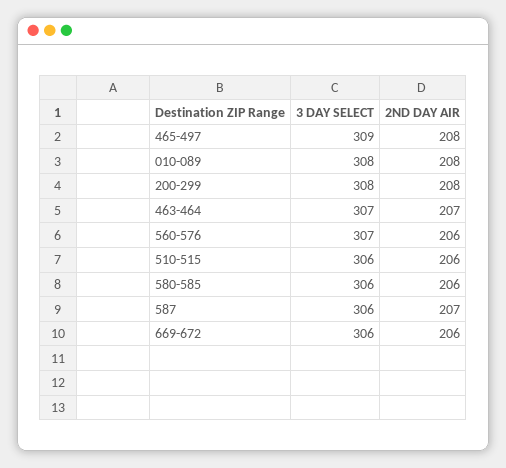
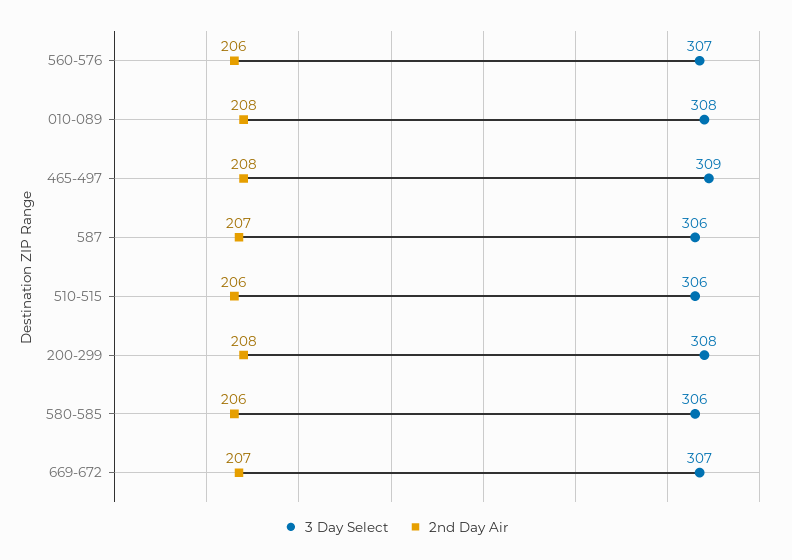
  {
    "3 DAY SELECT": {
      "465-497": 309,
      "010-089": 308,
      "200-299": 308,
-     "463-464": 307,
      "560-576": 307,
      "510-515": 306,
      "580-585": 306,
      "587": 306,
-     "669-672": 306
+     "669-672": 307
    },
    "2ND DAY AIR": {
      "465-497": 208,
      "010-089": 208,
      "200-299": 208,
-     "463-464": 207,
      "560-576": 206,
      "510-515": 206,
      "580-585": 206,
      "587": 207,
-     "669-672": 206
+     "669-672": 207
    }
  }

